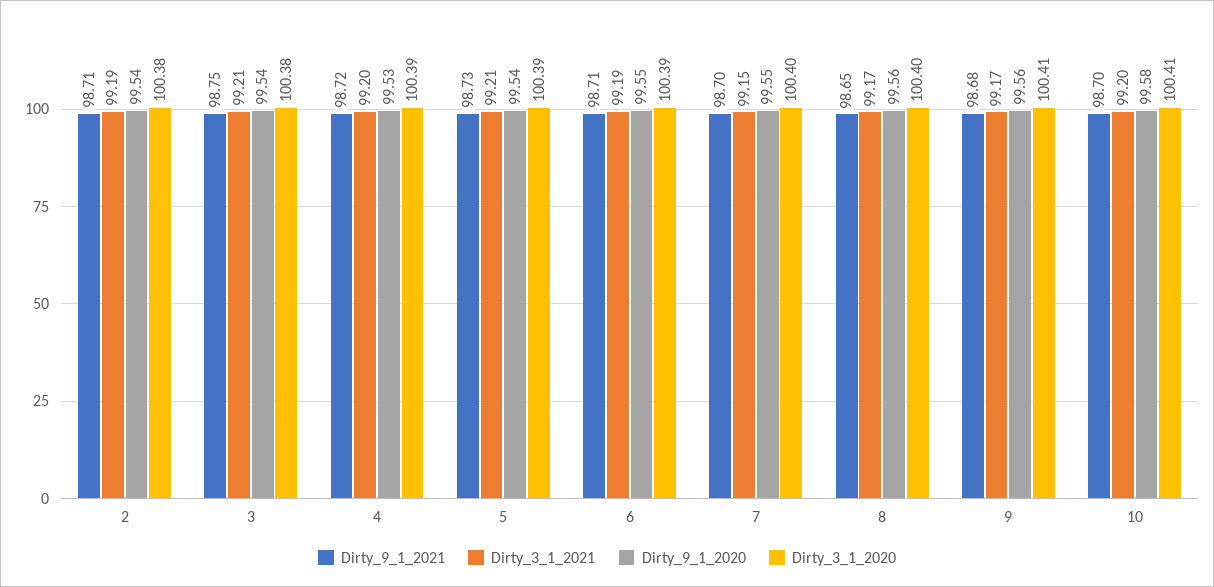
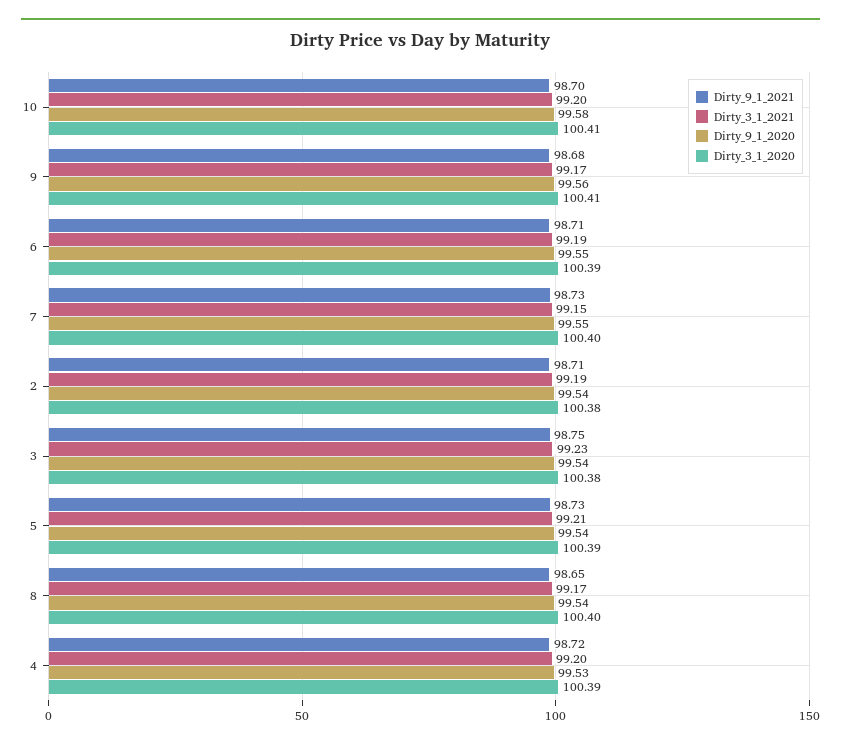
  {
    "Dirty_9_1_2021": {
      "2": 98.71,
      "3": 98.75,
      "4": 98.72,
      "5": 98.73,
      "6": 98.71,
-     "7": 98.7,
+     "7": 98.73,
      "8": 98.65,
      "9": 98.68,
      "10": 98.7
    },
    "Dirty_3_1_2021": {
      "2": 99.19,
-     "3": 99.21,
+     "3": 99.23,
      "4": 99.2,
      "5": 99.21,
      "6": 99.19,
      "7": 99.15,
      "8": 99.17,
      "9": 99.17,
      "10": 99.2
    },
    "Dirty_9_1_2020": {
      "2": 99.54,
      "3": 99.54,
      "4": 99.53,
      "5": 99.54,
      "6": 99.55,
      "7": 99.55,
-     "8": 99.56,
+     "8": 99.54,
      "9": 99.56,
      "10": 99.58
    },
    "Dirty_3_1_2020": {
      "2": 100.38,
      "3": 100.38,
      "4": 100.39,
      "5": 100.39,
      "6": 100.39,
      "7": 100.4,
      "8": 100.4,
      "9": 100.41,
      "10": 100.41
    }
  }

